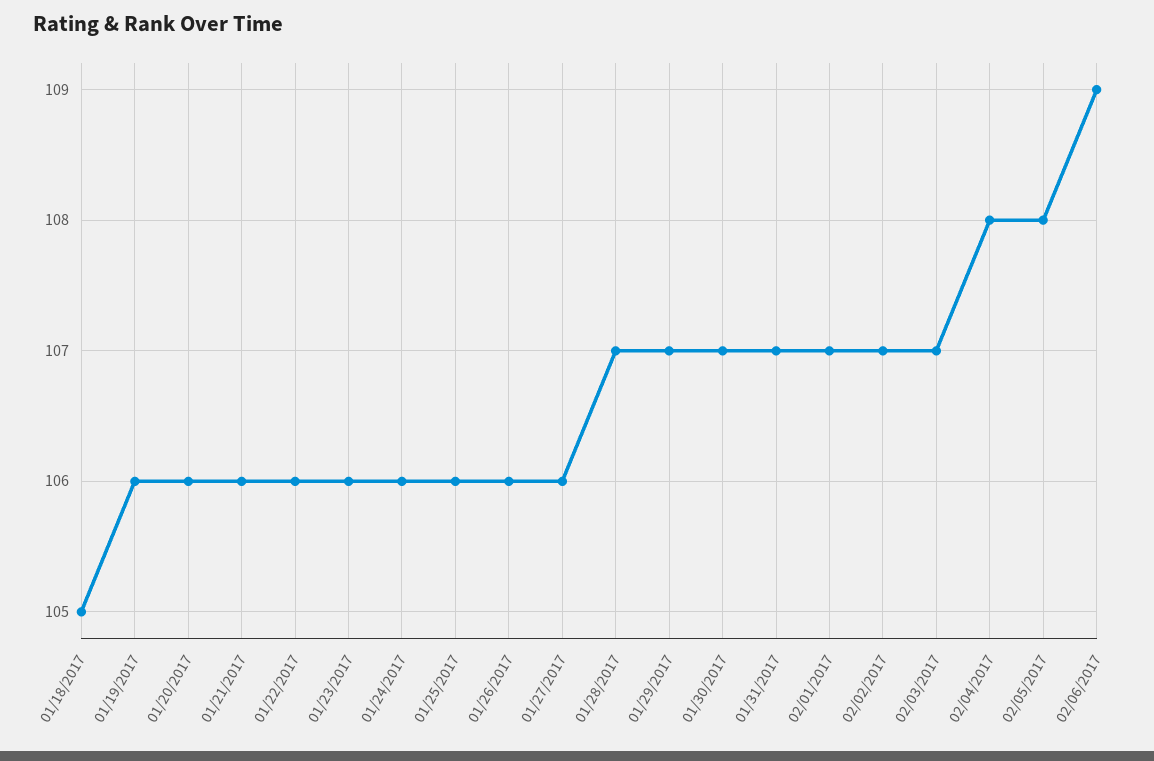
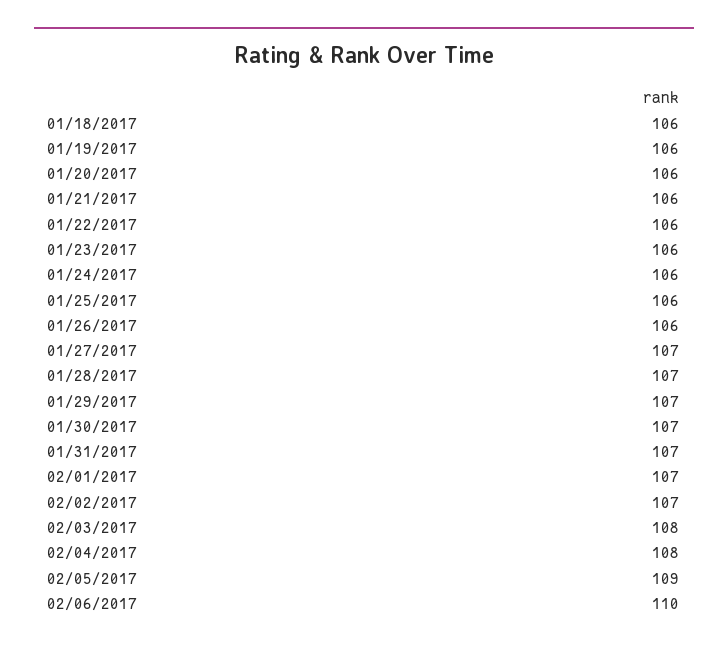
  {
-   "01/18/2017": 105,
+   "01/18/2017": 106,
    "01/19/2017": 106,
    "01/20/2017": 106,
    "01/21/2017": 106,
    "01/22/2017": 106,
    "01/23/2017": 106,
    "01/24/2017": 106,
    "01/25/2017": 106,
    "01/26/2017": 106,
-   "01/27/2017": 106,
+   "01/27/2017": 107,
    "01/28/2017": 107,
    "01/29/2017": 107,
    "01/30/2017": 107,
    "01/31/2017": 107,
    "02/01/2017": 107,
    "02/02/2017": 107,
-   "02/03/2017": 107,
+   "02/03/2017": 108,
    "02/04/2017": 108,
-   "02/05/2017": 108,
+   "02/05/2017": 109,
-   "02/06/2017": 109
+   "02/06/2017": 110
  }

